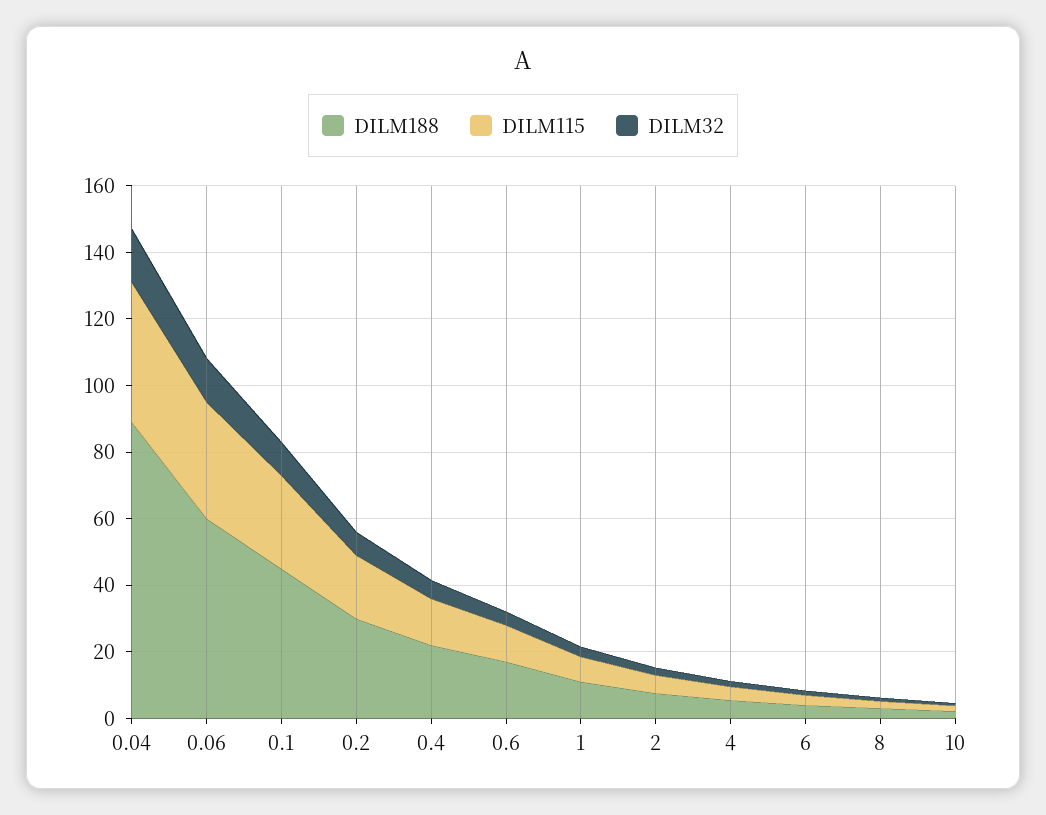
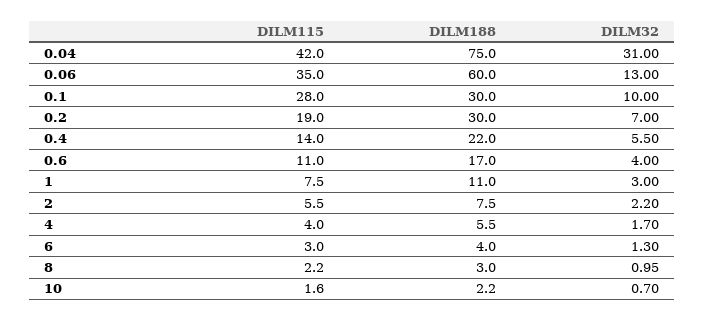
  {
    "DILM188": {
-     "0.04": 90,
+     "0.04": 75,
      "0.06": 60,
-     "0.1": 45,
+     "0.1": 30,
      "0.2": 30,
      "0.4": 22,
      "0.6": 17,
      "1": 11,
      "2": 7.5,
      "4": 5.5,
      "6": 4,
      "8": 3,
      "10": 2.2
    },
    "DILM115": {
      "0.04": 42,
      "0.06": 35,
      "0.1": 28,
      "0.2": 19,
      "0.4": 14,
      "0.6": 11,
      "1": 7.5,
      "2": 5.5,
      "4": 4,
      "6": 3,
      "8": 2.2,
      "10": 1.6
    },
    "DILM32": {
-     "0.04": 15,
+     "0.04": 31,
      "0.06": 13,
      "0.1": 10,
      "0.2": 7,
      "0.4": 5.5,
      "0.6": 4,
      "1": 3,
      "2": 2.2,
      "4": 1.7,
      "6": 1.3,
      "8": 0.95,
      "10": 0.7
    }
  }

